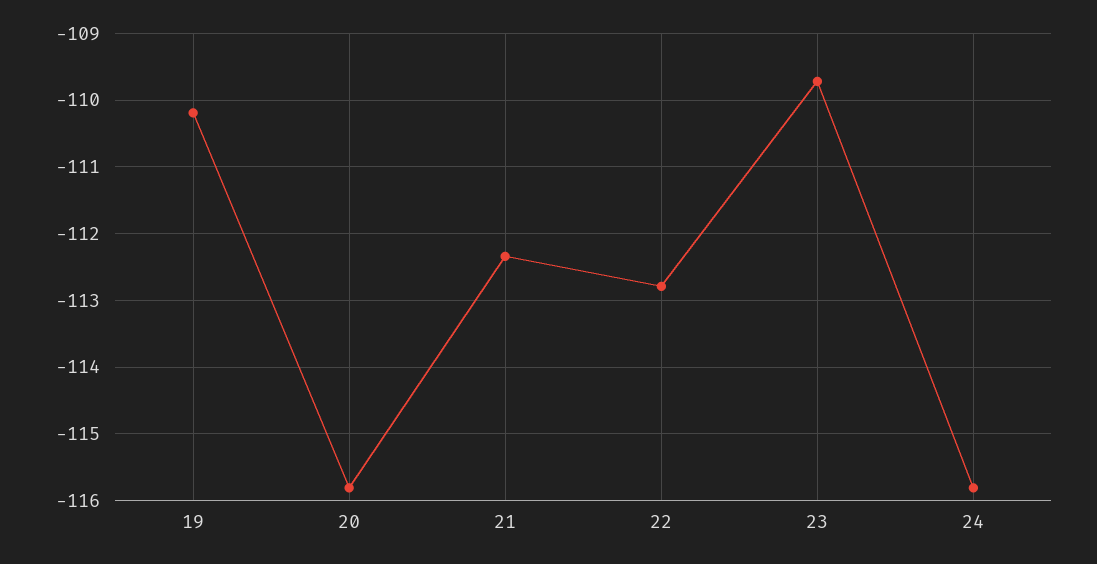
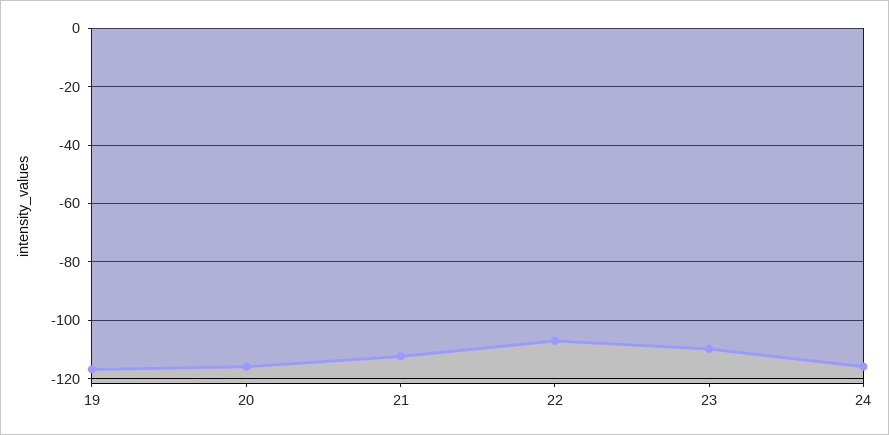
  {
-   "19": -110.2,
+   "19": -117.5,
    "20": -115.8,
    "21": -112.3,
-   "22": -112.8,
+   "22": -107.5,
    "23": -109.7,
    "24": -115.8
  }

